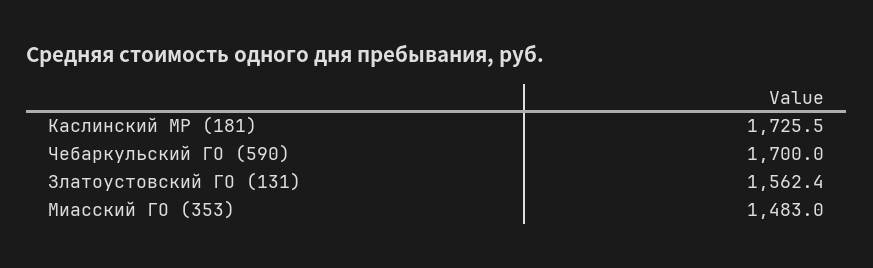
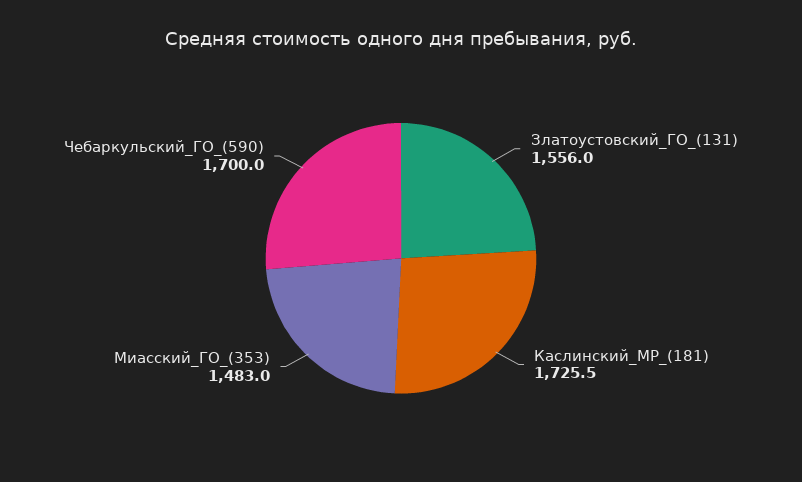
  {
    "Каслинский МР (181)": 1725.5,
    "Чебаркульский ГО (590)": 1700,
-   "Златоустовский ГО (131)": 1562.4,
+   "Златоустовский ГО (131)": 1556,
    "Миасский ГО (353)": 1483
  }

